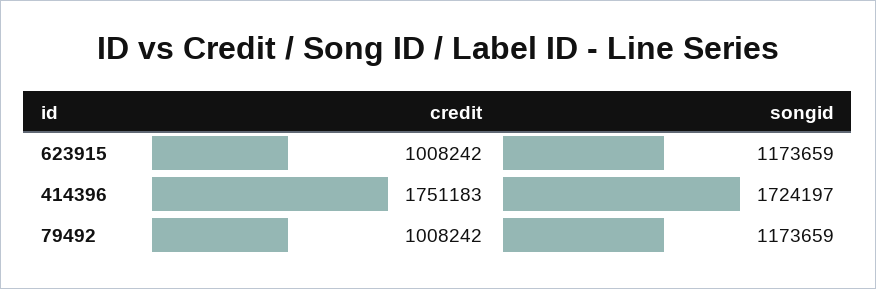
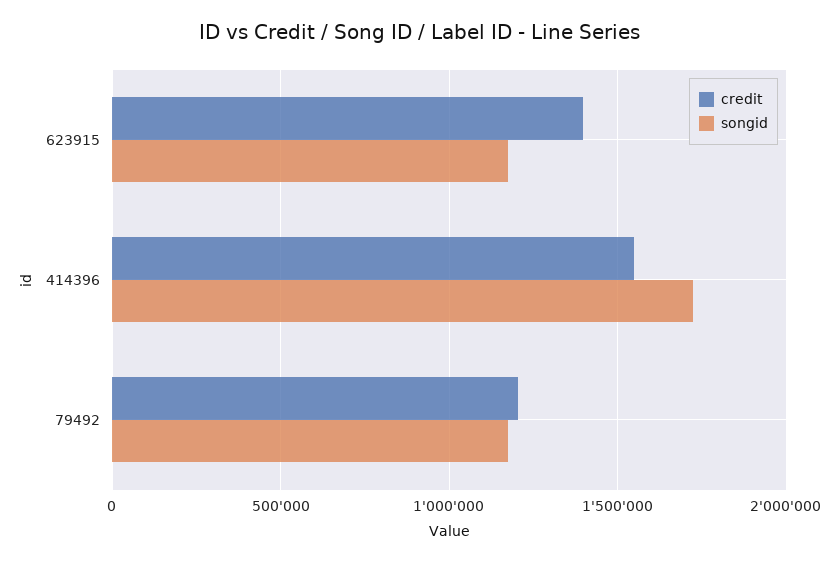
  {
    "credit": {
-     "623915": 1008242,
+     "623915": 1400000,
-     "414396": 1751183,
+     "414396": 1550000,
-     "79492": 1008242
+     "79492": 1200000
    },
    "songid": {
      "623915": 1173659,
      "414396": 1724197,
      "79492": 1173659
    }
  }

